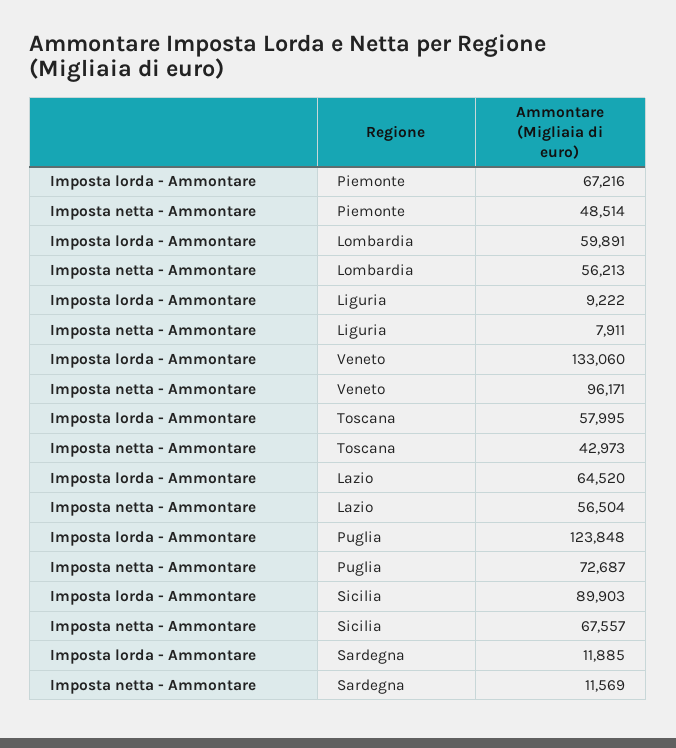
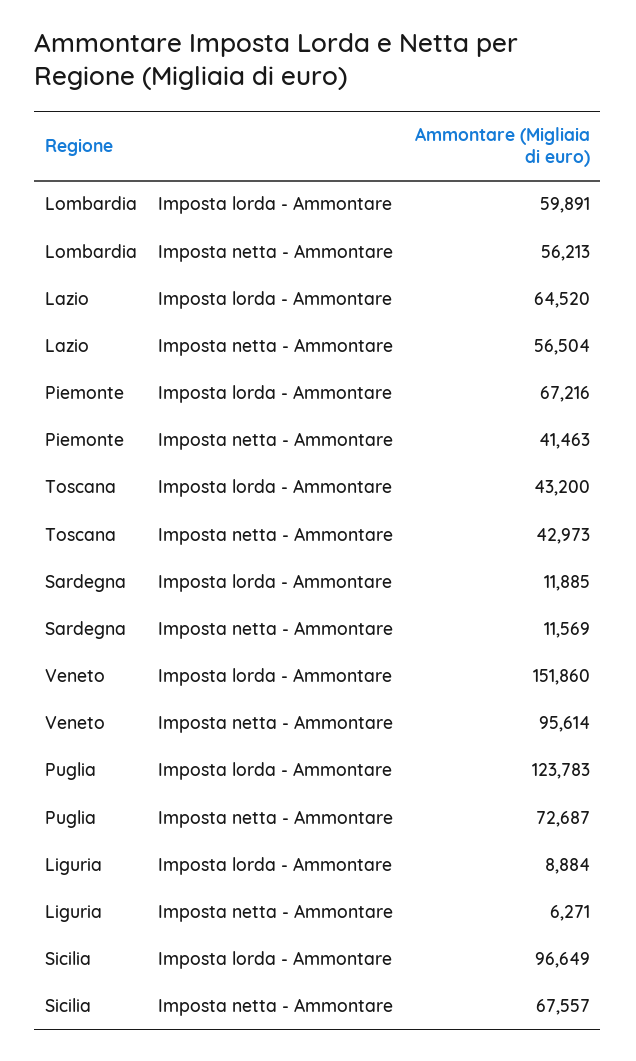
  {
    "Imposta lorda - Ammontare": {
      "Piemonte": 67216,
      "Lombardia": 59891,
-     "Liguria": 9222,
+     "Liguria": 8884,
-     "Veneto": 133060,
+     "Veneto": 151860,
-     "Toscana": 57995,
+     "Toscana": 43200,
      "Lazio": 64520,
-     "Puglia": 123848,
+     "Puglia": 123783,
-     "Sicilia": 89903,
+     "Sicilia": 96649,
      "Sardegna": 11885
    },
    "Imposta netta - Ammontare": {
-     "Piemonte": 48514,
+     "Piemonte": 41463,
      "Lombardia": 56213,
-     "Liguria": 7911,
+     "Liguria": 6271,
-     "Veneto": 96171,
+     "Veneto": 95614,
      "Toscana": 42973,
      "Lazio": 56504,
      "Puglia": 72687,
      "Sicilia": 67557,
      "Sardegna": 11569
    }
  }

